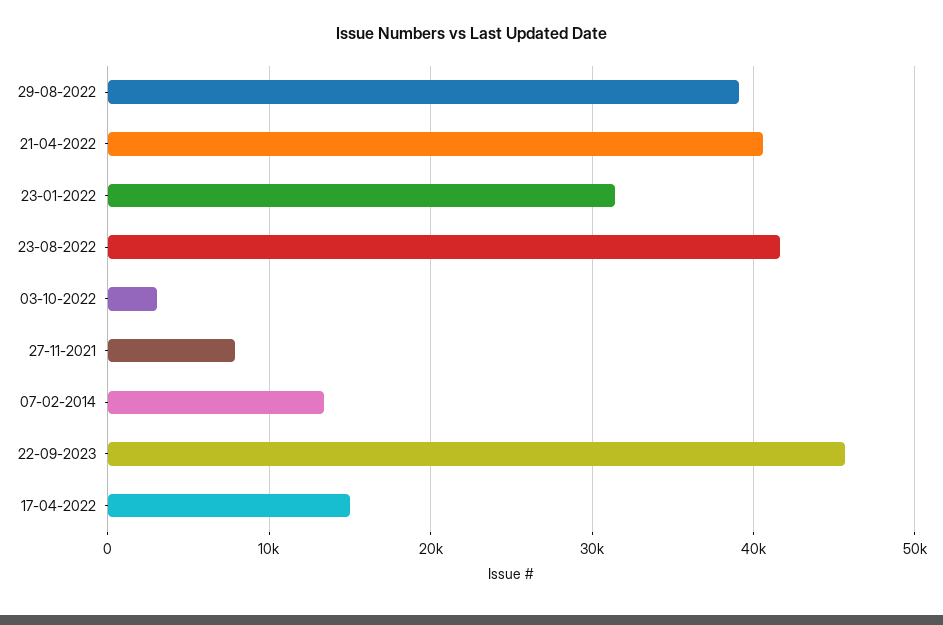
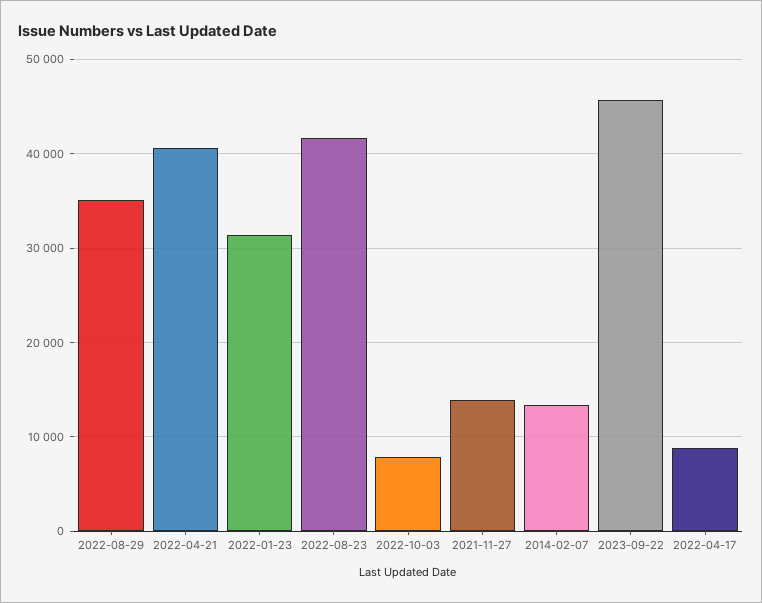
  {
-   "29-08-2022": 39000,
+   "29-08-2022": 35000,
    "21-04-2022": 41000,
    "23-01-2022": 31000,
    "23-08-2022": 42000,
-   "03-10-2022": 3000,
+   "03-10-2022": 8000,
-   "27-11-2021": 8000,
+   "27-11-2021": 14000,
    "07-02-2014": 13000,
    "22-09-2023": 46000,
-   "17-04-2022": 15000
+   "17-04-2022": 9000
  }

